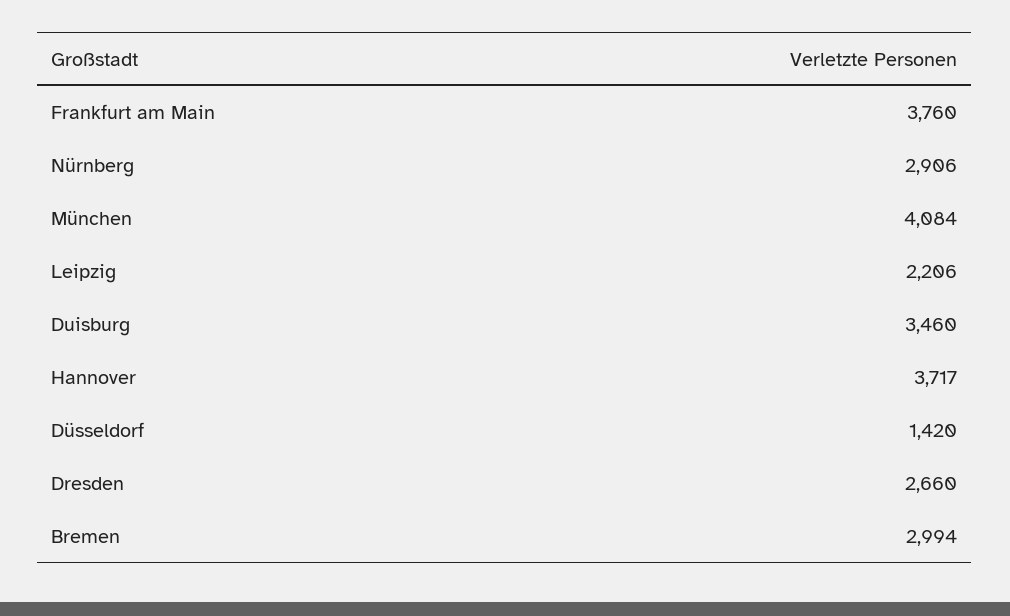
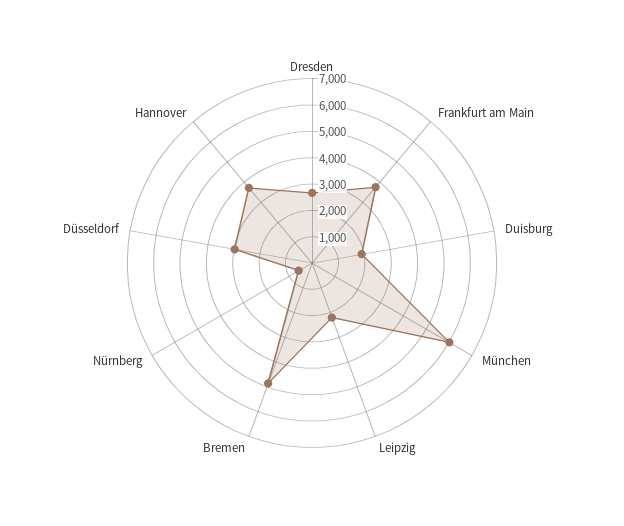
  {
    "Frankfurt am Main": 3760,
-   "Nürnberg": 2906,
+   "Nürnberg": 500,
-   "München": 4084,
+   "München": 6000,
    "Leipzig": 2206,
-   "Duisburg": 3460,
+   "Duisburg": 2000,
    "Hannover": 3717,
-   "Düsseldorf": 1420,
+   "Düsseldorf": 3000,
    "Dresden": 2660,
-   "Bremen": 2994
+   "Bremen": 5000
  }

